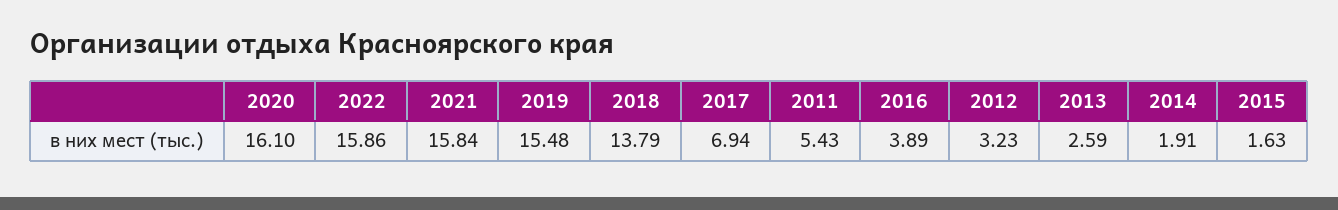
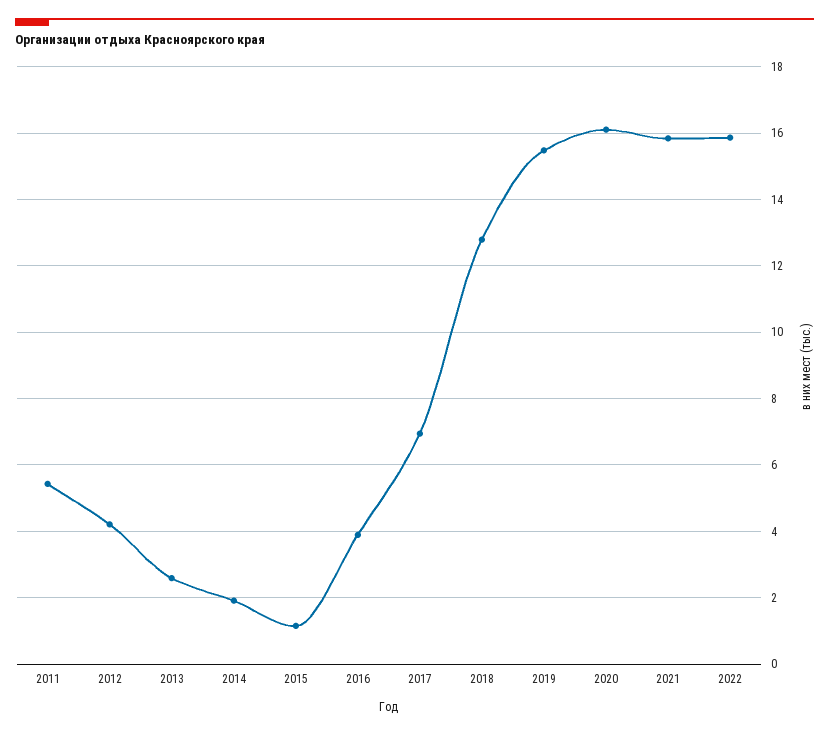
  {
    "2020": 16.1,
    "2022": 15.86,
    "2021": 15.84,
    "2019": 15.48,
-   "2018": 13.79,
+   "2018": 12.8,
    "2017": 6.94,
    "2011": 5.43,
    "2016": 3.89,
-   "2012": 3.23,
+   "2012": 4.2,
    "2013": 2.59,
    "2014": 1.91,
-   "2015": 1.63
+   "2015": 1.2
  }

